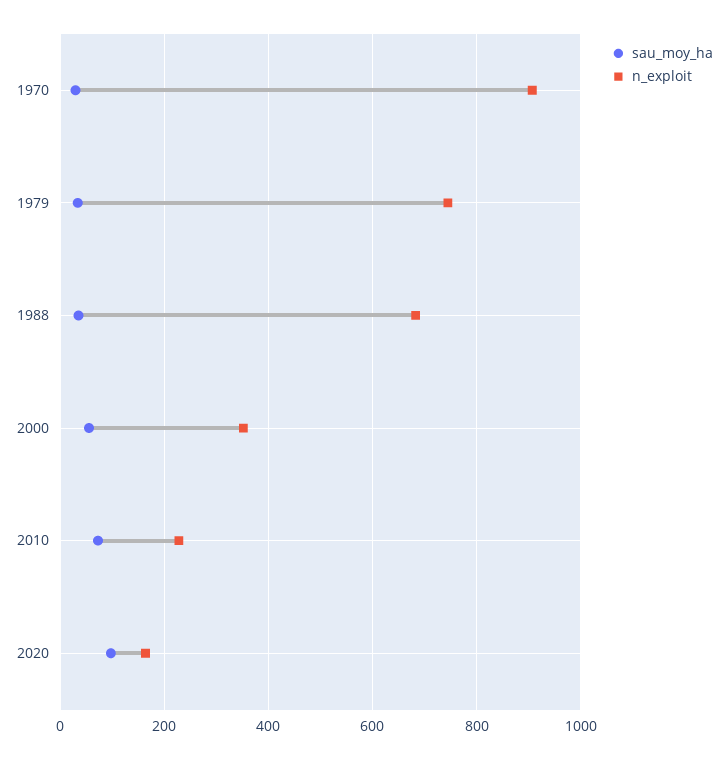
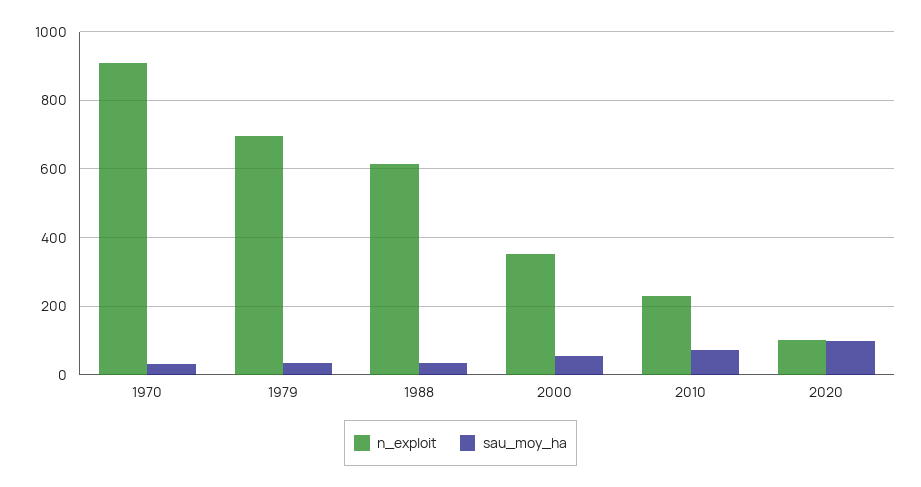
  {
    "sau_moy_ha": {
      "1970": 20,
      "1979": 40,
      "1988": 40,
      "2000": 60,
      "2010": 80,
      "2020": 100
    },
    "n_exploit": {
      "1970": 900,
-     "1979": 740,
+     "1979": 700,
-     "1988": 680,
+     "1988": 620,
      "2000": 360,
      "2010": 220,
-     "2020": 160
+     "2020": 100
    }
  }

